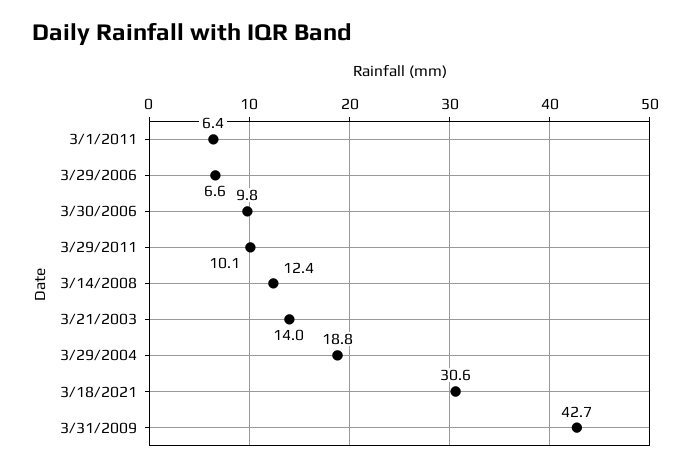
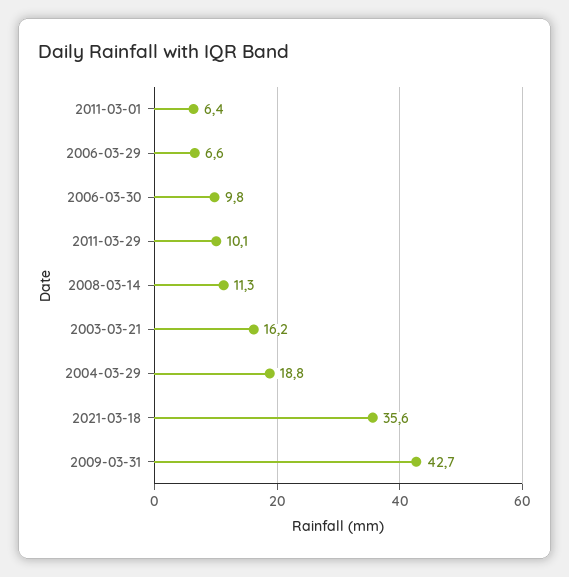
  {
    "3/1/2011": 6.4,
    "3/29/2006": 6.6,
    "3/30/2006": 9.8,
    "3/29/2011": 10.1,
-   "3/14/2008": 12.4,
+   "3/14/2008": 11.3,
-   "3/21/2003": 14,
+   "3/21/2003": 16.2,
    "3/29/2004": 18.8,
-   "3/18/2021": 30.6,
+   "3/18/2021": 35.6,
    "3/31/2009": 42.7
  }

